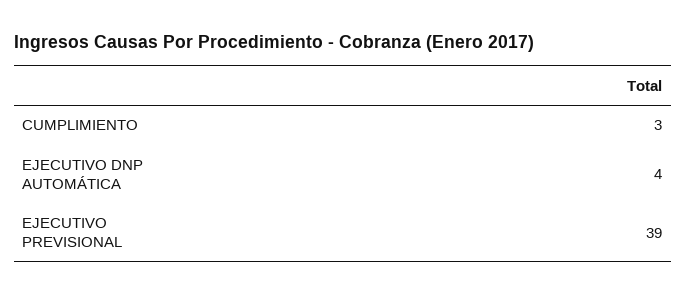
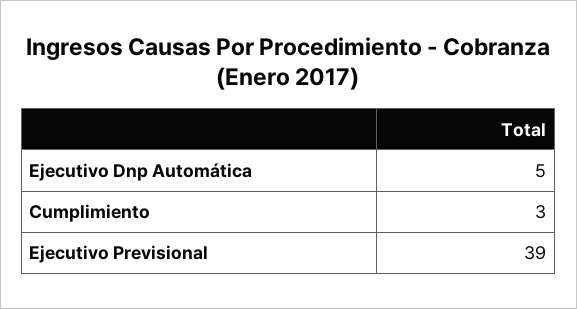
  {
    "CUMPLIMIENTO": 3,
-   "EJECUTIVO DNP AUTOMÁTICA": 4,
+   "EJECUTIVO DNP AUTOMÁTICA": 5,
    "EJECUTIVO PREVISIONAL": 39
  }

